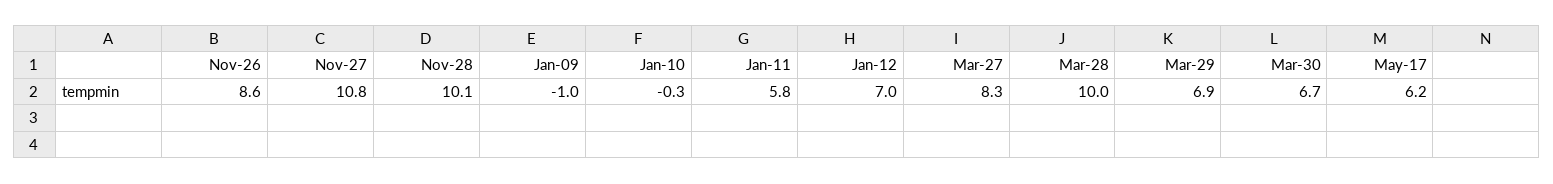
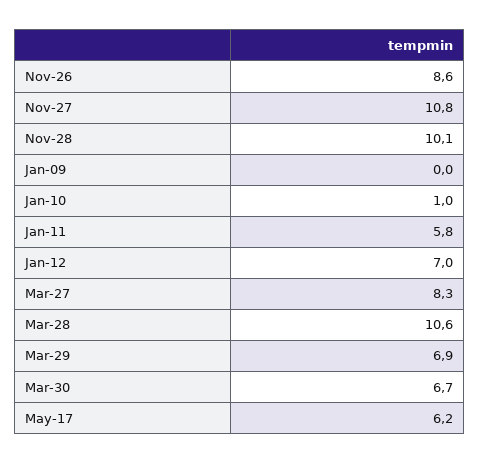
  {
    "Nov-26": 8.6,
    "Nov-27": 10.8,
    "Nov-28": 10.1,
-   "Jan-09": -1,
+   "Jan-09": 0,
-   "Jan-10": -0.3,
+   "Jan-10": 1,
    "Jan-11": 5.8,
    "Jan-12": 7,
    "Mar-27": 8.3,
-   "Mar-28": 10,
+   "Mar-28": 10.6,
    "Mar-29": 6.9,
    "Mar-30": 6.7,
    "May-17": 6.2
  }

